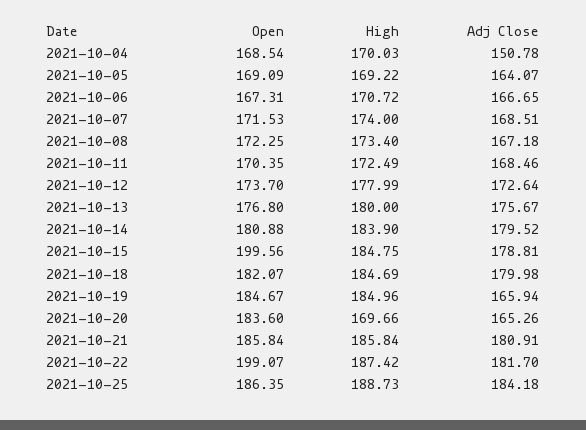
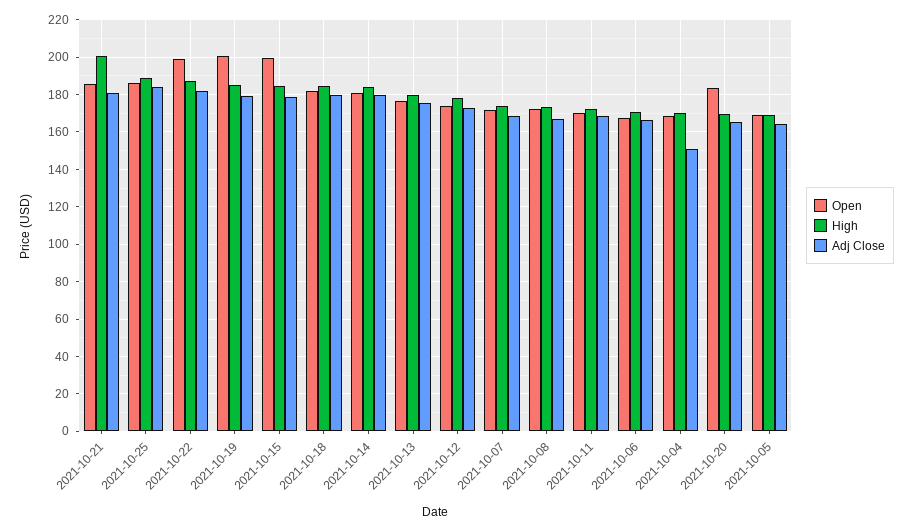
  {
    "Open": {
      "2021-10-04": 168.54,
      "2021-10-05": 169.09,
      "2021-10-06": 167.31,
      "2021-10-07": 171.53,
      "2021-10-08": 172.25,
      "2021-10-11": 170.35,
      "2021-10-12": 173.7,
      "2021-10-13": 176.8,
      "2021-10-14": 180.88,
      "2021-10-15": 199.56,
      "2021-10-18": 182.07,
-     "2021-10-19": 184.67,
+     "2021-10-19": 200,
      "2021-10-20": 183.6,
      "2021-10-21": 185.84,
      "2021-10-22": 199.07,
      "2021-10-25": 186.35
    },
    "High": {
      "2021-10-04": 170.03,
      "2021-10-05": 169.22,
      "2021-10-06": 170.72,
      "2021-10-07": 174,
      "2021-10-08": 173.4,
      "2021-10-11": 172.49,
      "2021-10-12": 177.99,
      "2021-10-13": 180,
      "2021-10-14": 183.9,
      "2021-10-15": 184.75,
      "2021-10-18": 184.69,
      "2021-10-19": 184.96,
      "2021-10-20": 169.66,
-     "2021-10-21": 185.84,
+     "2021-10-21": 200,
      "2021-10-22": 187.42,
      "2021-10-25": 188.73
    },
    "Adj Close": {
      "2021-10-04": 150.78,
      "2021-10-05": 164.07,
      "2021-10-06": 166.65,
      "2021-10-07": 168.51,
      "2021-10-08": 167.18,
      "2021-10-11": 168.46,
      "2021-10-12": 172.64,
      "2021-10-13": 175.67,
      "2021-10-14": 179.52,
      "2021-10-15": 178.81,
      "2021-10-18": 179.98,
-     "2021-10-19": 165.94,
+     "2021-10-19": 180,
      "2021-10-20": 165.26,
      "2021-10-21": 180.91,
      "2021-10-22": 181.7,
      "2021-10-25": 184.18
    }
  }

